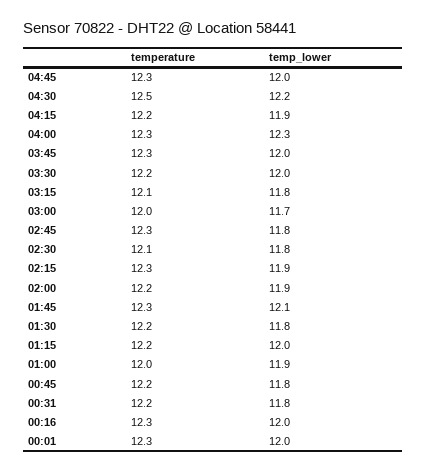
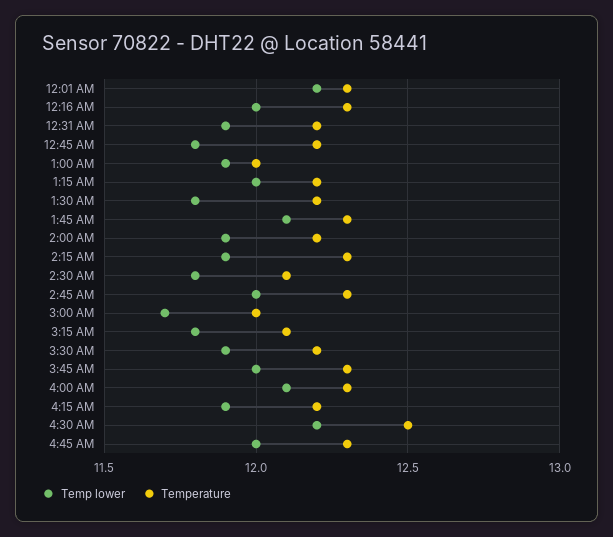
  {
    "temperature": {
      "04:45": 12.3,
      "04:30": 12.5,
      "04:15": 12.2,
      "04:00": 12.3,
      "03:45": 12.3,
      "03:30": 12.2,
      "03:15": 12.1,
      "03:00": 12,
      "02:45": 12.3,
      "02:30": 12.1,
      "02:15": 12.3,
      "02:00": 12.2,
      "01:45": 12.3,
      "01:30": 12.2,
      "01:15": 12.2,
      "01:00": 12,
      "00:45": 12.2,
      "00:31": 12.2,
      "00:16": 12.3,
      "00:01": 12.3
    },
    "temp_lower": {
      "04:45": 12,
      "04:30": 12.2,
      "04:15": 11.9,
-     "04:00": 12.3,
+     "04:00": 12.1,
      "03:45": 12,
-     "03:30": 12,
+     "03:30": 11.9,
      "03:15": 11.8,
      "03:00": 11.7,
-     "02:45": 11.8,
+     "02:45": 12,
      "02:30": 11.8,
      "02:15": 11.9,
      "02:00": 11.9,
      "01:45": 12.1,
      "01:30": 11.8,
      "01:15": 12,
      "01:00": 11.9,
      "00:45": 11.8,
-     "00:31": 11.8,
+     "00:31": 11.9,
      "00:16": 12,
-     "00:01": 12
+     "00:01": 12.2
    }
  }

